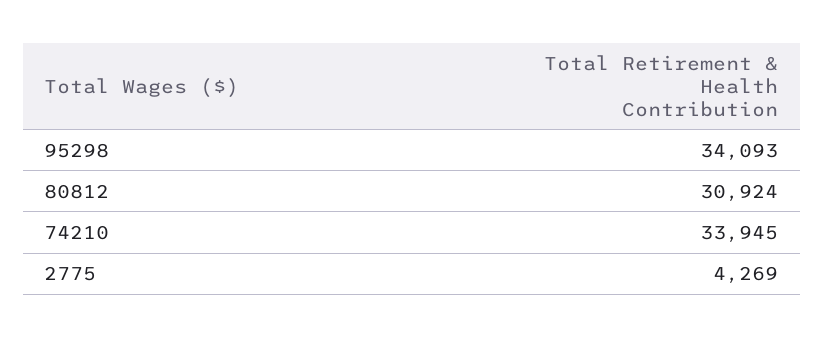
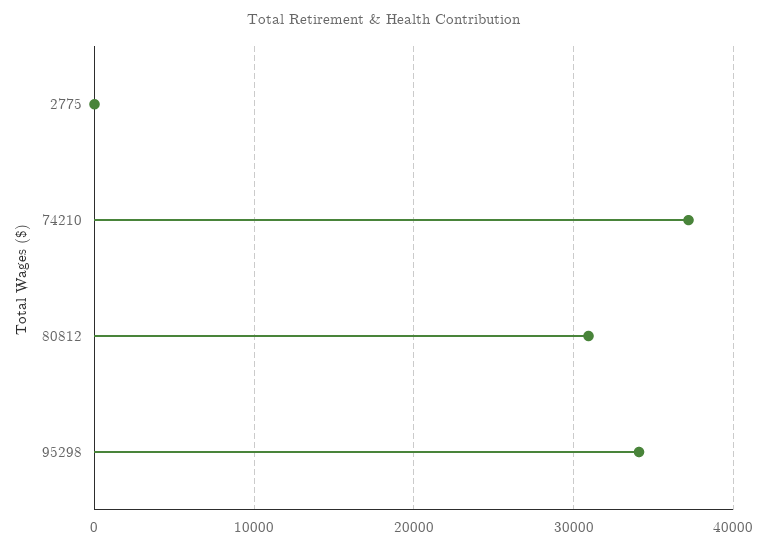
  {
    "95298": 34093,
    "80812": 30924,
-   "74210": 33945,
+   "74210": 37000,
-   "2775": 4269
+   "2775": 0
  }

